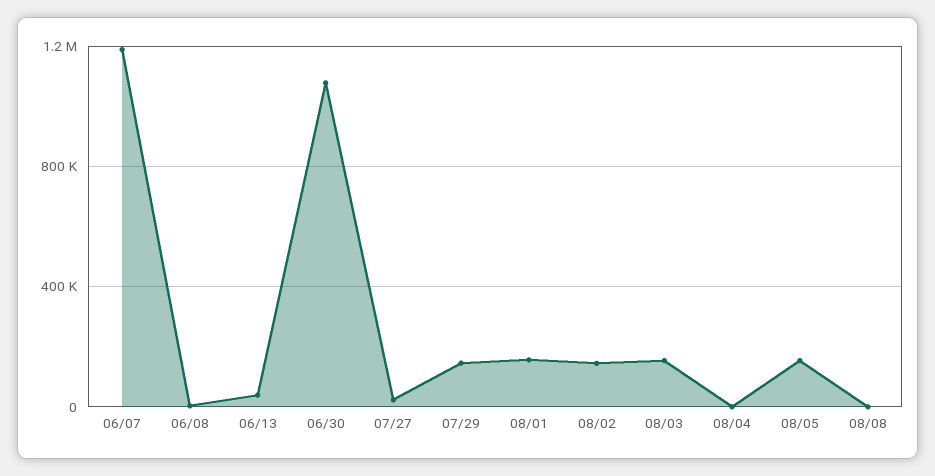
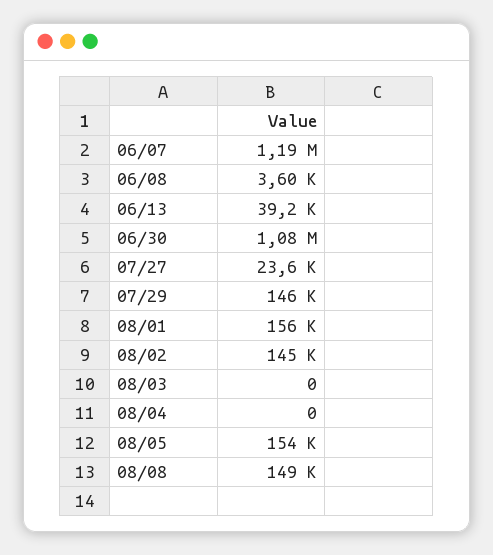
  {
    "06/07": 1190000,
    "06/08": 3600,
    "06/13": 39200,
    "06/30": 1080000,
    "07/27": 23600,
    "07/29": 146000,
    "08/01": 156000,
    "08/02": 145000,
-   "08/03": 150000,
+   "08/03": 0,
    "08/04": 0,
    "08/05": 154000,
-   "08/08": 0
+   "08/08": 149000
  }

